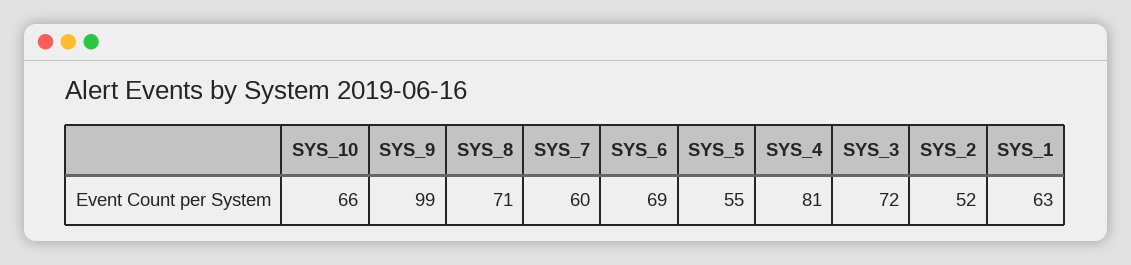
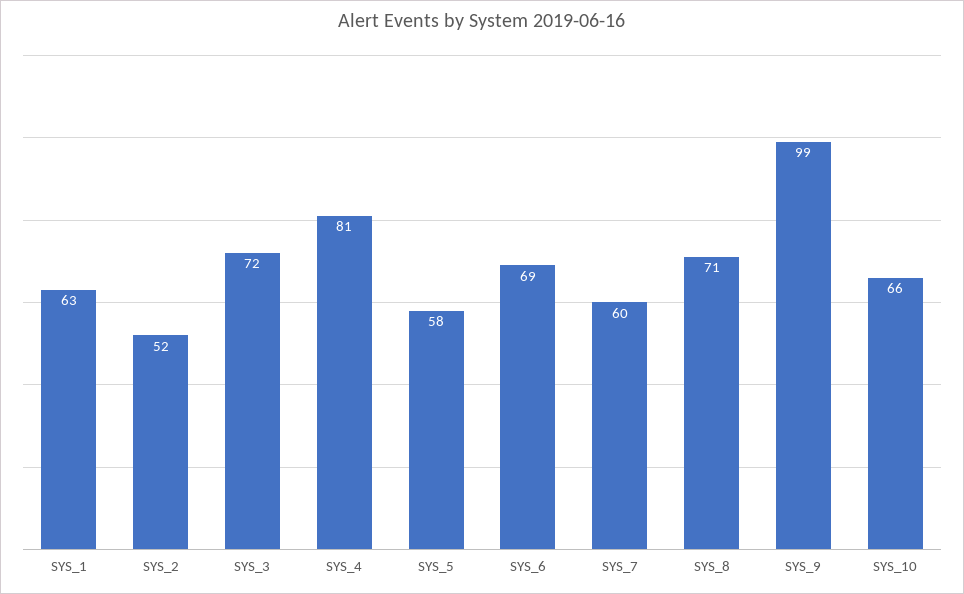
  {
    "SYS_10": 66,
    "SYS_9": 99,
    "SYS_8": 71,
    "SYS_7": 60,
    "SYS_6": 69,
-   "SYS_5": 55,
+   "SYS_5": 58,
    "SYS_4": 81,
    "SYS_3": 72,
    "SYS_2": 52,
    "SYS_1": 63
  }

